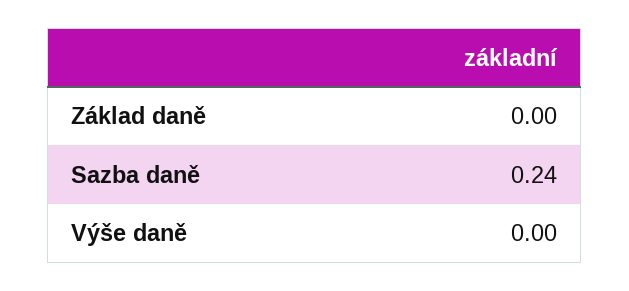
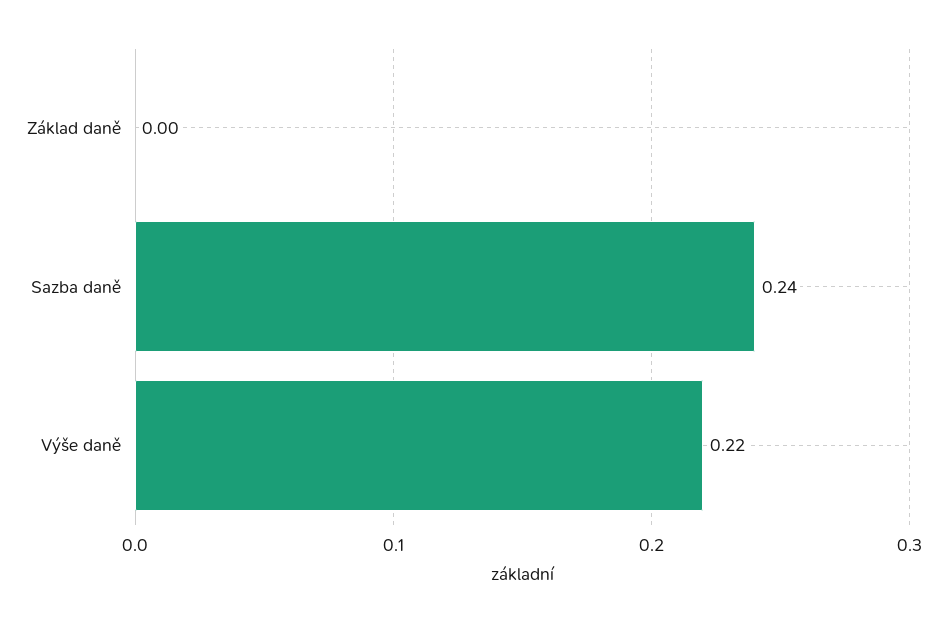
  {
    "Základ daně": 0,
    "Sazba daně": 0.24,
-   "Výše daně": 0
+   "Výše daně": 0.22
  }

